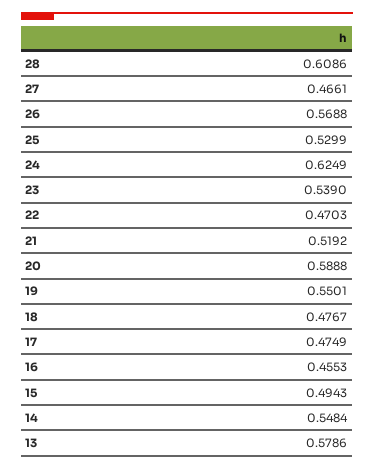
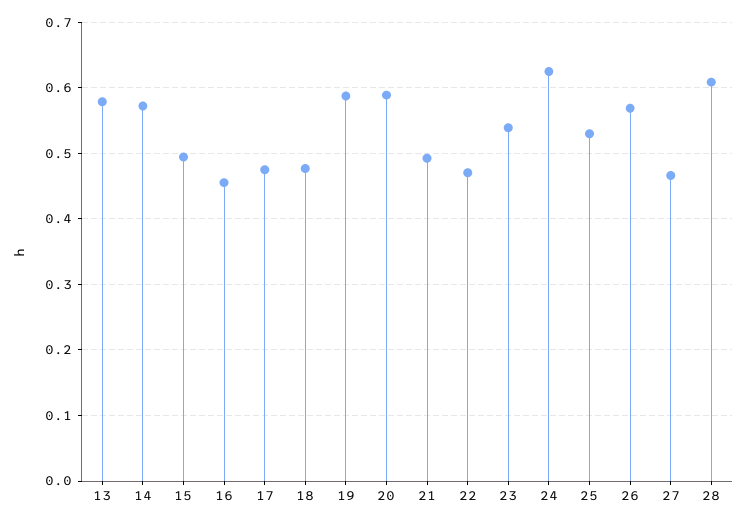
  {
    "28": 0.6086,
    "27": 0.4661,
    "26": 0.5688,
    "25": 0.5299,
    "24": 0.6249,
    "23": 0.539,
    "22": 0.4703,
-   "21": 0.5192,
+   "21": 0.49,
    "20": 0.5888,
-   "19": 0.5501,
+   "19": 0.59,
    "18": 0.4767,
    "17": 0.4749,
    "16": 0.4553,
    "15": 0.4943,
-   "14": 0.5484,
+   "14": 0.57,
    "13": 0.5786
  }

